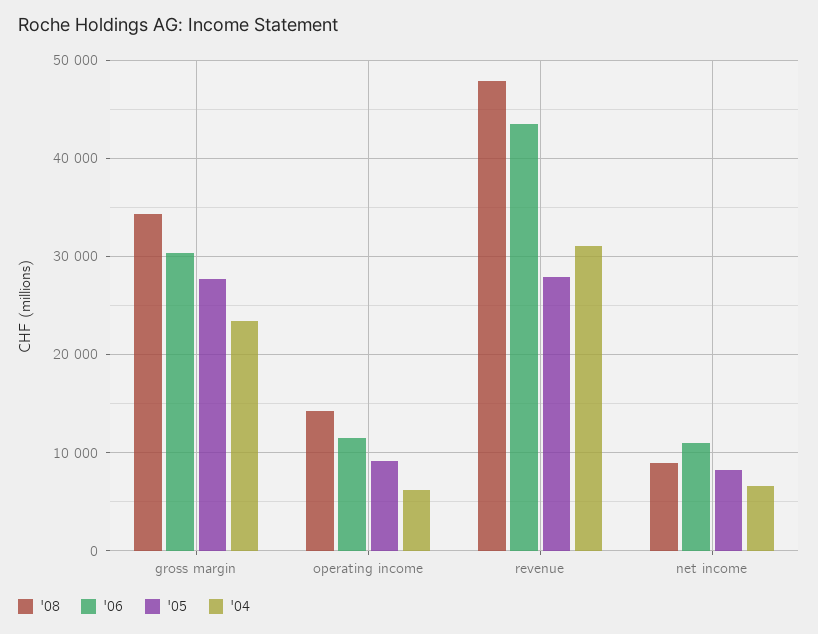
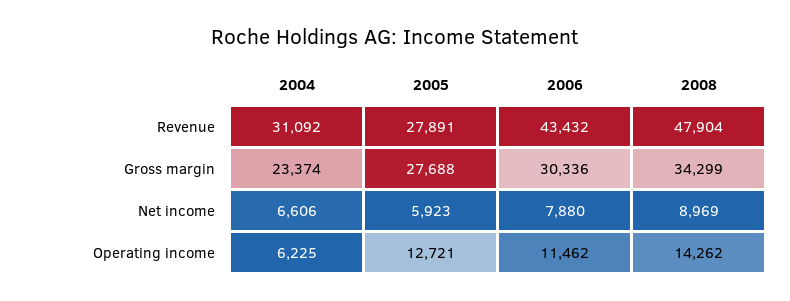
  {
    "'08": {
      "gross margin": 34299,
      "operating income": 14262,
      "revenue": 47904,
      "net income": 8969
    },
    "'06": {
      "gross margin": 30336,
      "operating income": 11462,
      "revenue": 43432,
-     "net income": 11000
+     "net income": 7880
    },
    "'05": {
      "gross margin": 27688,
-     "operating income": 9000,
+     "operating income": 12721,
      "revenue": 27891,
-     "net income": 8000
+     "net income": 5923
    },
    "'04": {
      "gross margin": 23374,
      "operating income": 6225,
      "revenue": 31092,
      "net income": 6606
    }
  }

